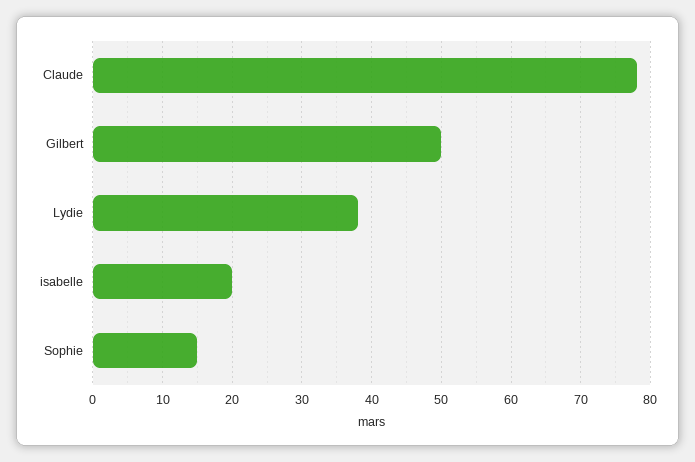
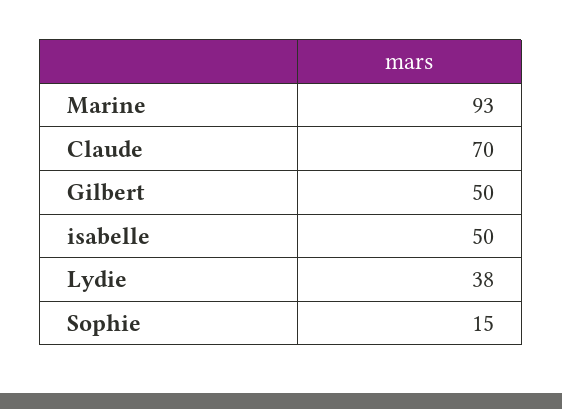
  {
-   "Claude": 78,
+   "Claude": 70,
    "Gilbert": 50,
    "Lydie": 38,
-   "isabelle": 20,
+   "isabelle": 50,
-   "Sophie": 15
+   "Sophie": 15,
+   "Marine": 93
  }

